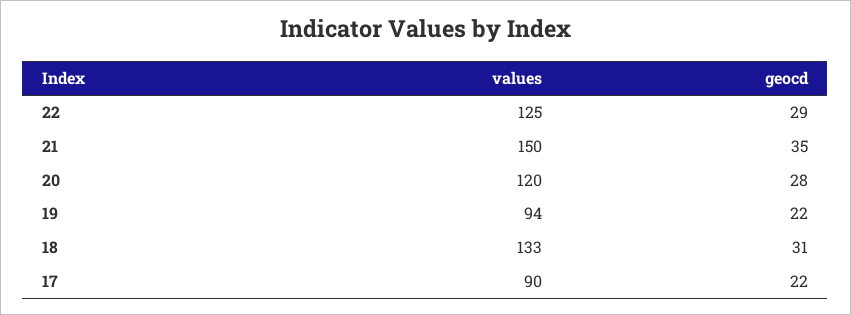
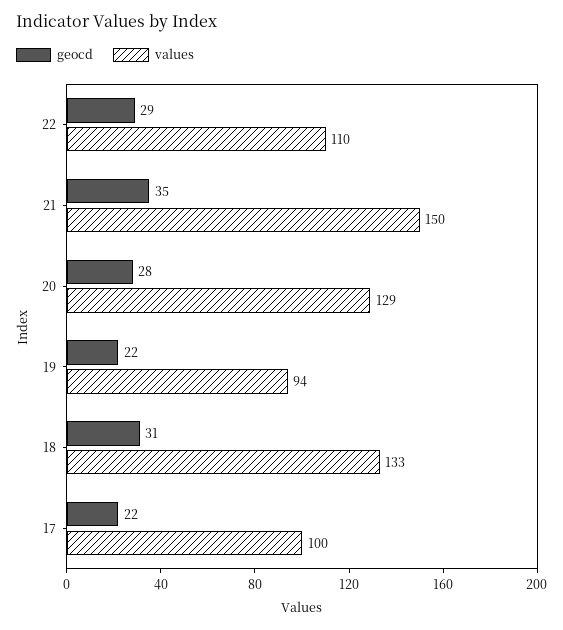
  {
    "values": {
-     "22": 125,
+     "22": 110,
      "21": 150,
-     "20": 120,
+     "20": 129,
      "19": 94,
      "18": 133,
-     "17": 90
+     "17": 100
    },
    "geocd": {
      "22": 29,
      "21": 35,
      "20": 28,
      "19": 22,
      "18": 31,
      "17": 22
    }
  }

